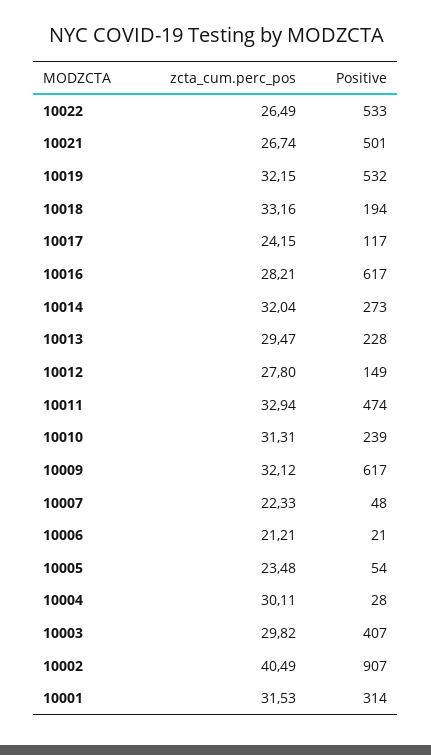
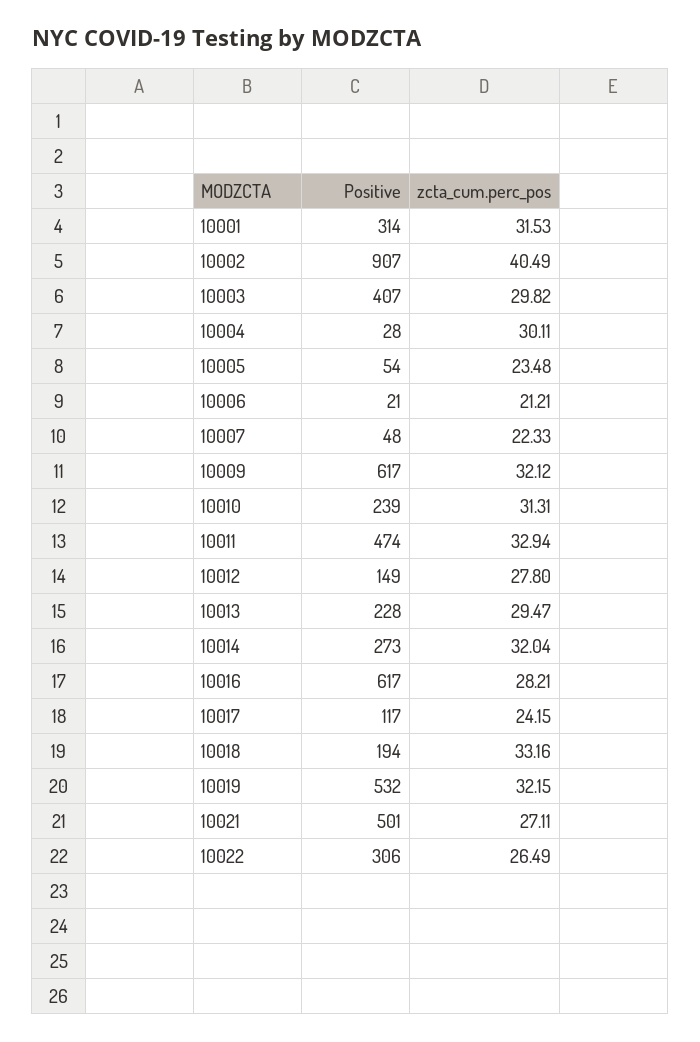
  {
    "zcta_cum.perc_pos": {
      "10022": 26.49,
-     "10021": 26.74,
+     "10021": 27.11,
      "10019": 32.15,
      "10018": 33.16,
      "10017": 24.15,
      "10016": 28.21,
      "10014": 32.04,
      "10013": 29.47,
      "10012": 27.8,
      "10011": 32.94,
      "10010": 31.31,
      "10009": 32.12,
      "10007": 22.33,
      "10006": 21.21,
      "10005": 23.48,
      "10004": 30.11,
      "10003": 29.82,
      "10002": 40.49,
      "10001": 31.53
    },
    "Positive": {
-     "10022": 533,
+     "10022": 306,
      "10021": 501,
      "10019": 532,
      "10018": 194,
      "10017": 117,
      "10016": 617,
      "10014": 273,
      "10013": 228,
      "10012": 149,
      "10011": 474,
      "10010": 239,
      "10009": 617,
      "10007": 48,
      "10006": 21,
      "10005": 54,
      "10004": 28,
      "10003": 407,
      "10002": 907,
      "10001": 314
    }
  }

